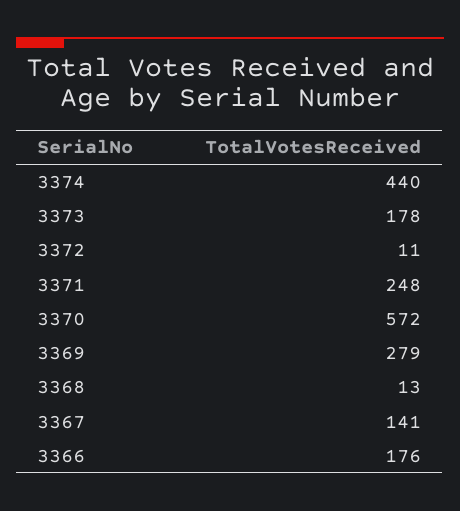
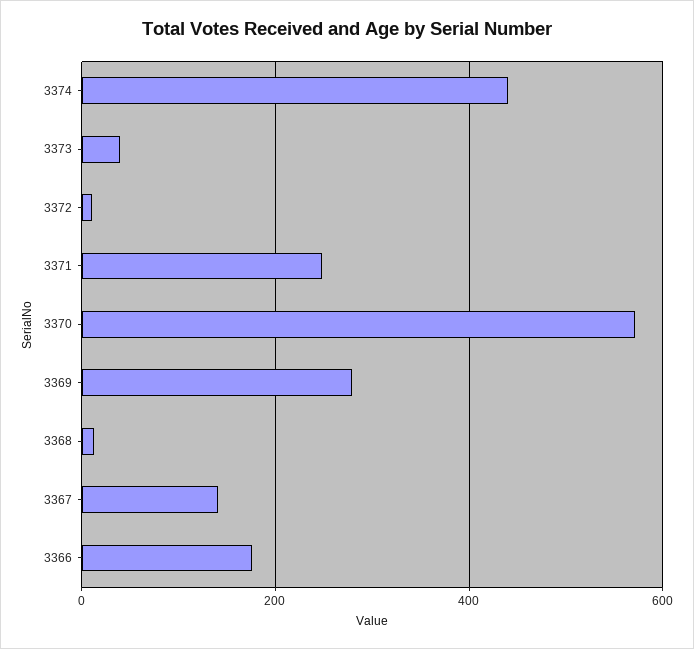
  {
    "3374": 440,
-   "3373": 178,
+   "3373": 40,
    "3372": 11,
    "3371": 248,
    "3370": 572,
    "3369": 279,
    "3368": 13,
    "3367": 141,
    "3366": 176
  }

